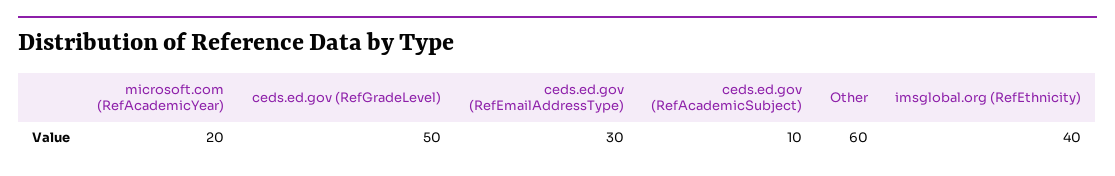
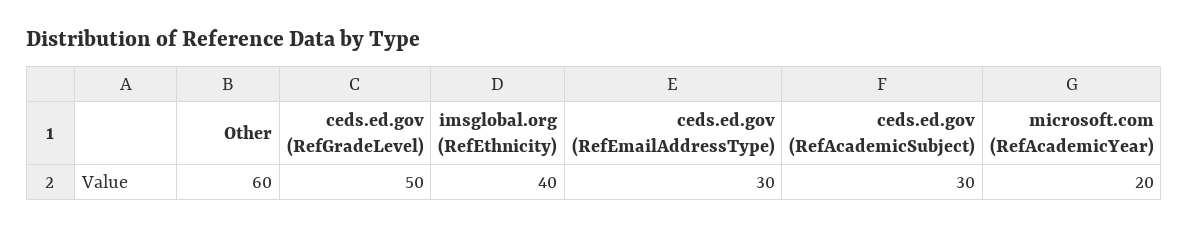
  {
    "microsoft.com (RefAcademicYear)": 20,
    "ceds.ed.gov (RefGradeLevel)": 50,
    "ceds.ed.gov (RefEmailAddressType)": 30,
-   "ceds.ed.gov (RefAcademicSubject)": 10,
+   "ceds.ed.gov (RefAcademicSubject)": 30,
    "Other": 60,
    "imsglobal.org (RefEthnicity)": 40
  }

